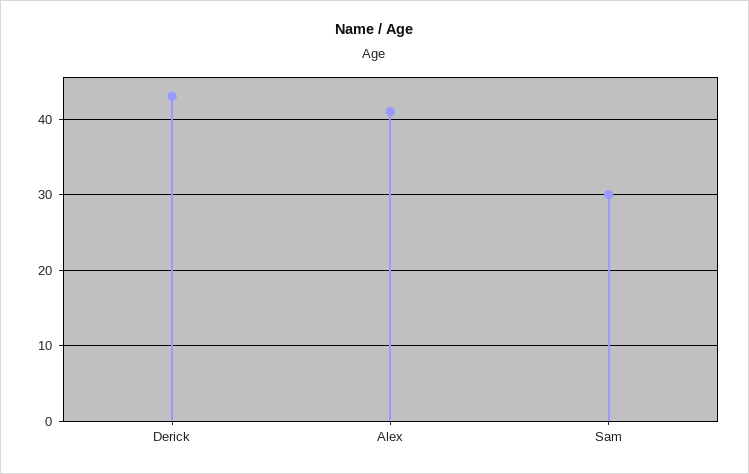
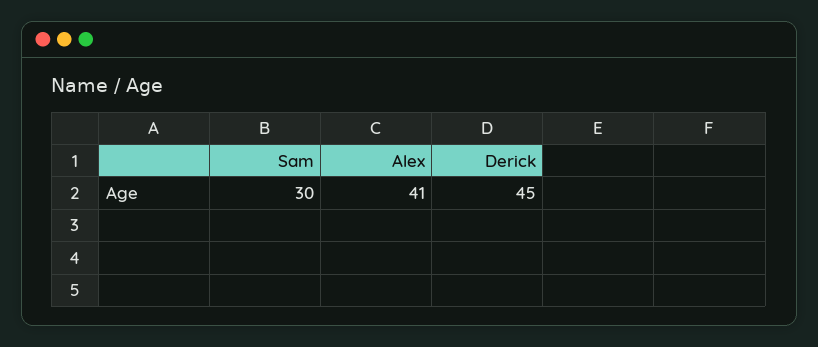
  {
-   "Derick": 43,
+   "Derick": 45,
    "Alex": 41,
    "Sam": 30
  }

